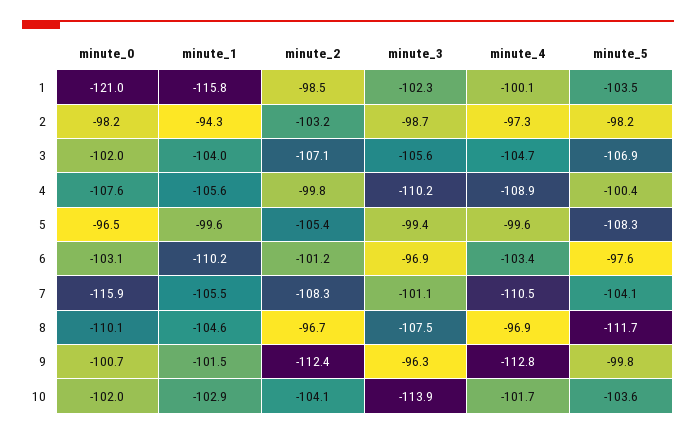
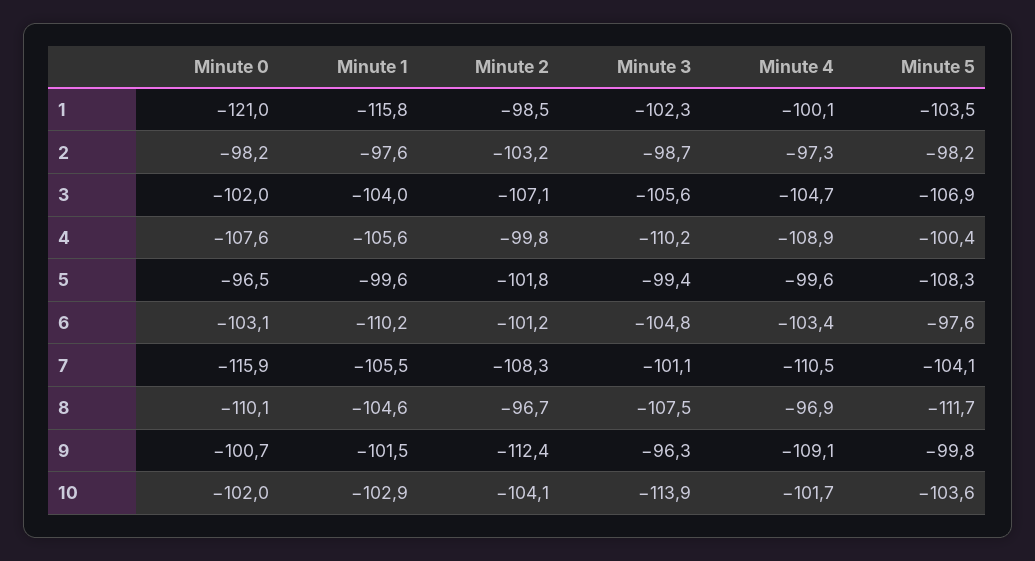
  {
    "minute_0": {
      "1": -121,
      "2": -98.2,
      "3": -102,
      "4": -107.6,
      "5": -96.5,
      "6": -103.1,
      "7": -115.9,
      "8": -110.1,
      "9": -100.7,
      "10": -102
    },
    "minute_1": {
      "1": -115.8,
-     "2": -94.3,
+     "2": -97.6,
      "3": -104,
      "4": -105.6,
      "5": -99.6,
      "6": -110.2,
      "7": -105.5,
      "8": -104.6,
      "9": -101.5,
      "10": -102.9
    },
    "minute_2": {
      "1": -98.5,
      "2": -103.2,
      "3": -107.1,
      "4": -99.8,
-     "5": -105.4,
+     "5": -101.8,
      "6": -101.2,
      "7": -108.3,
      "8": -96.7,
      "9": -112.4,
      "10": -104.1
    },
    "minute_3": {
      "1": -102.3,
      "2": -98.7,
      "3": -105.6,
      "4": -110.2,
      "5": -99.4,
-     "6": -96.9,
+     "6": -104.8,
      "7": -101.1,
      "8": -107.5,
      "9": -96.3,
      "10": -113.9
    },
    "minute_4": {
      "1": -100.1,
      "2": -97.3,
      "3": -104.7,
      "4": -108.9,
      "5": -99.6,
      "6": -103.4,
      "7": -110.5,
      "8": -96.9,
-     "9": -112.8,
+     "9": -109.1,
      "10": -101.7
    },
    "minute_5": {
      "1": -103.5,
      "2": -98.2,
      "3": -106.9,
      "4": -100.4,
      "5": -108.3,
      "6": -97.6,
      "7": -104.1,
      "8": -111.7,
      "9": -99.8,
      "10": -103.6
    }
  }

